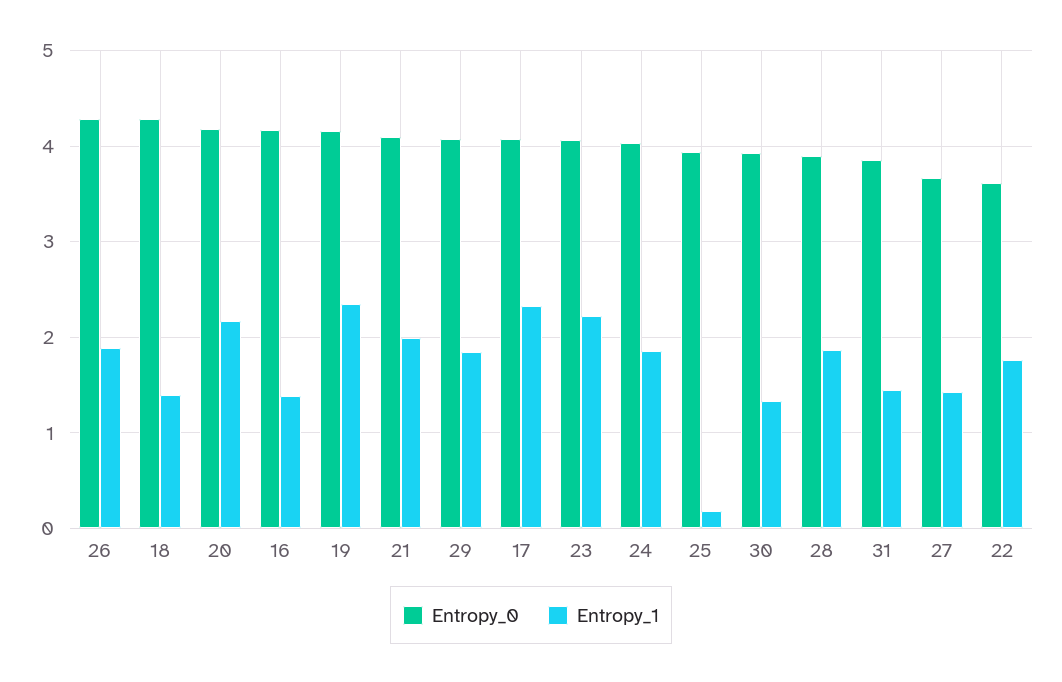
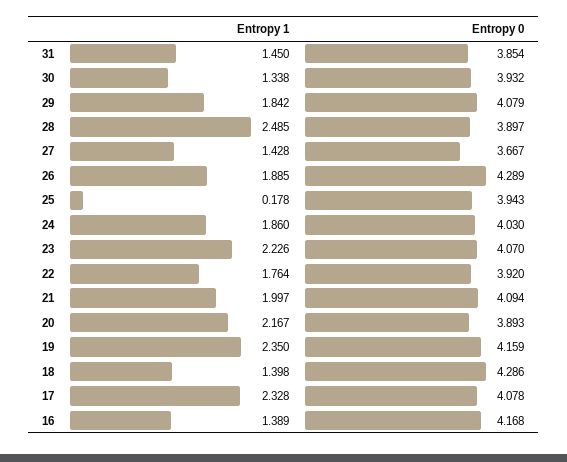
  {
    "Entropy_0": {
      "26": 4.289,
      "18": 4.286,
-     "20": 4.2,
+     "20": 3.893,
      "16": 4.168,
      "19": 4.159,
      "21": 4.094,
      "29": 4.079,
      "17": 4.078,
      "23": 4.07,
      "24": 4.03,
      "25": 3.943,
      "30": 3.932,
      "28": 3.897,
      "31": 3.854,
      "27": 3.667,
-     "22": 3.6
+     "22": 3.92
    },
    "Entropy_1": {
      "26": 1.885,
      "18": 1.398,
      "20": 2.167,
      "16": 1.389,
      "19": 2.35,
      "21": 1.997,
      "29": 1.842,
      "17": 2.328,
      "23": 2.226,
      "24": 1.86,
      "25": 0.178,
      "30": 1.338,
-     "28": 1.9,
+     "28": 2.485,
      "31": 1.45,
      "27": 1.428,
      "22": 1.764
    }
  }

